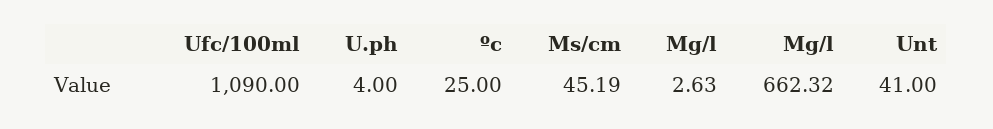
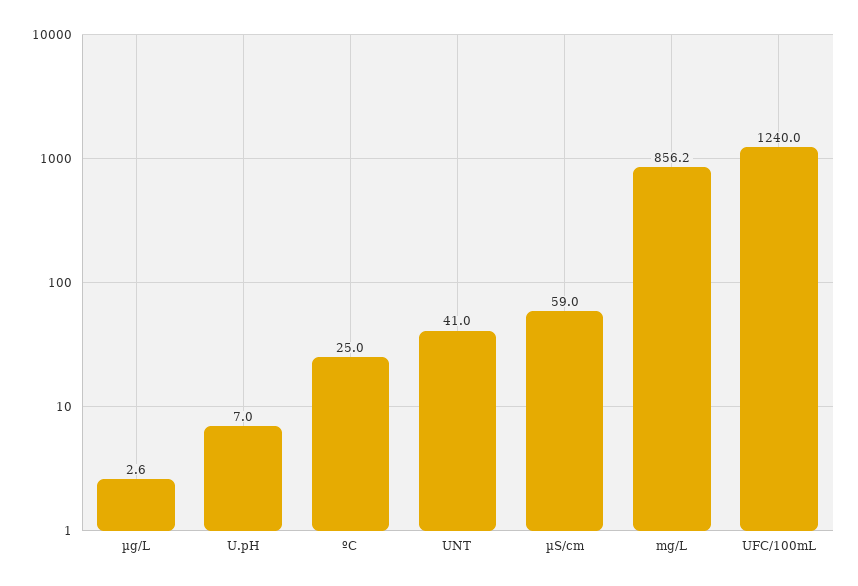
  {
-   "Ufc/100ml": 1090,
+   "Ufc/100ml": 1240,
-   "U.ph": 4,
+   "U.ph": 7,
    "ºc": 25,
-   "Μs/cm": 45.19,
+   "Μs/cm": 59,
    "Μg/l": 2.63,
-   "Mg/l": 662.32,
+   "Mg/l": 856.2,
    "Unt": 41
  }

